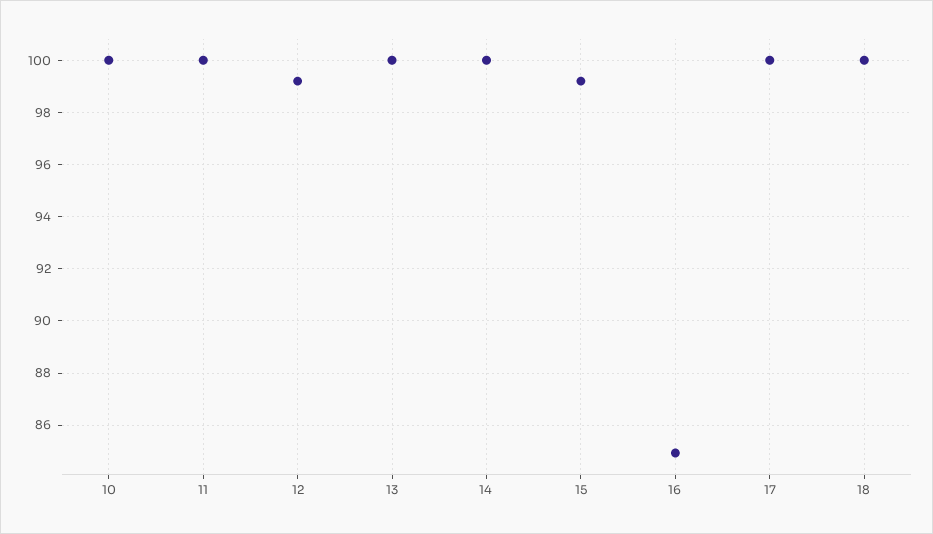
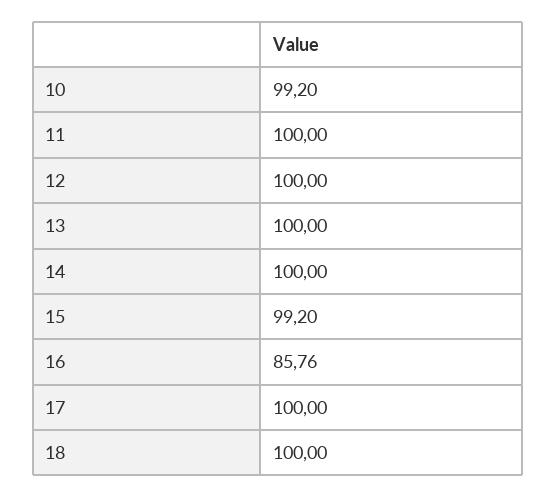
  {
-   "10": 100,
+   "10": 99.2,
    "11": 100,
-   "12": 99.25,
+   "12": 100,
    "13": 100,
    "14": 100,
    "15": 99.2,
-   "16": 85,
+   "16": 85.76,
    "17": 100,
    "18": 100
  }

